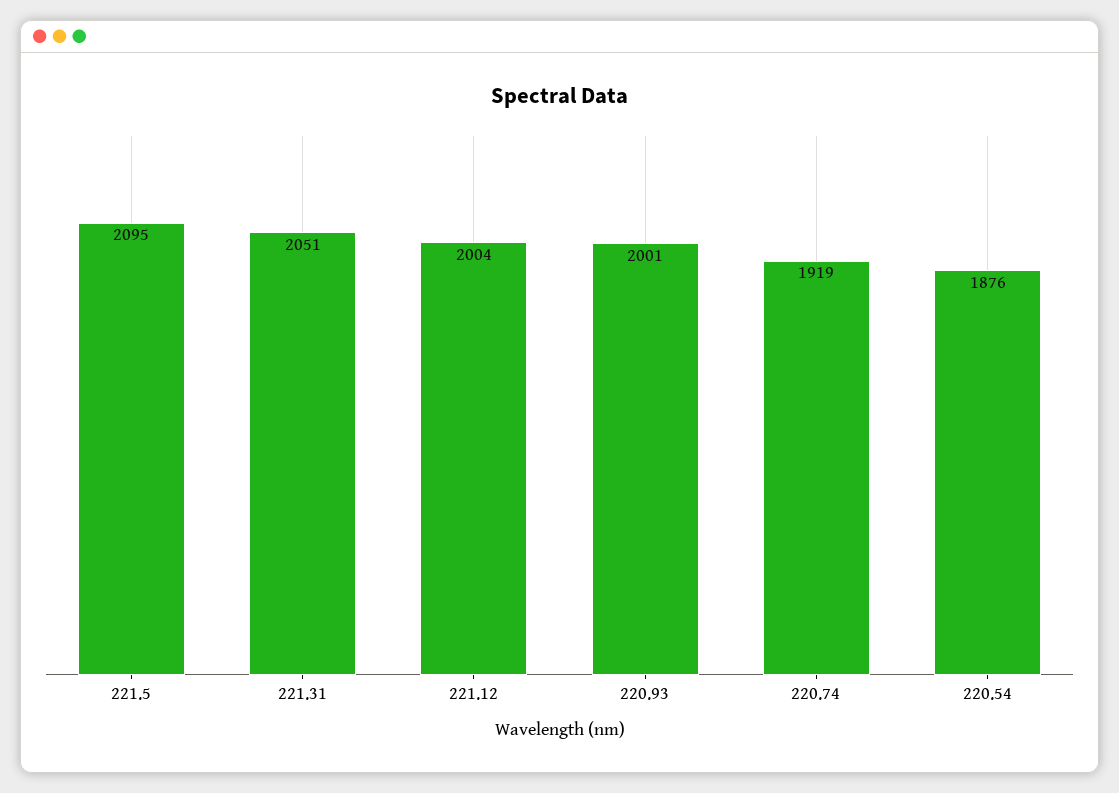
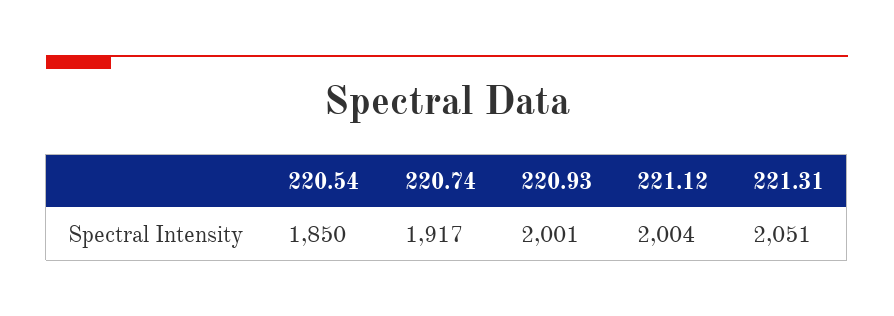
  {
-   "221.5": 2095,
    "221.31": 2051,
    "221.12": 2004,
    "220.93": 2001,
-   "220.74": 1919,
+   "220.74": 1917,
-   "220.54": 1876
+   "220.54": 1850
  }

